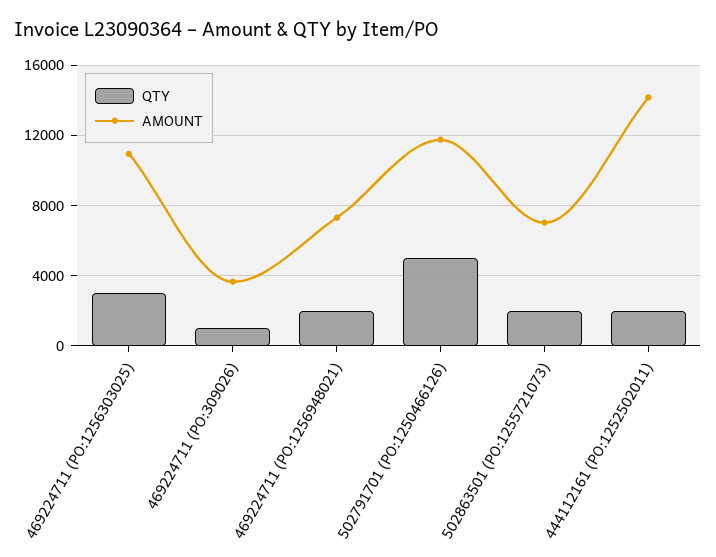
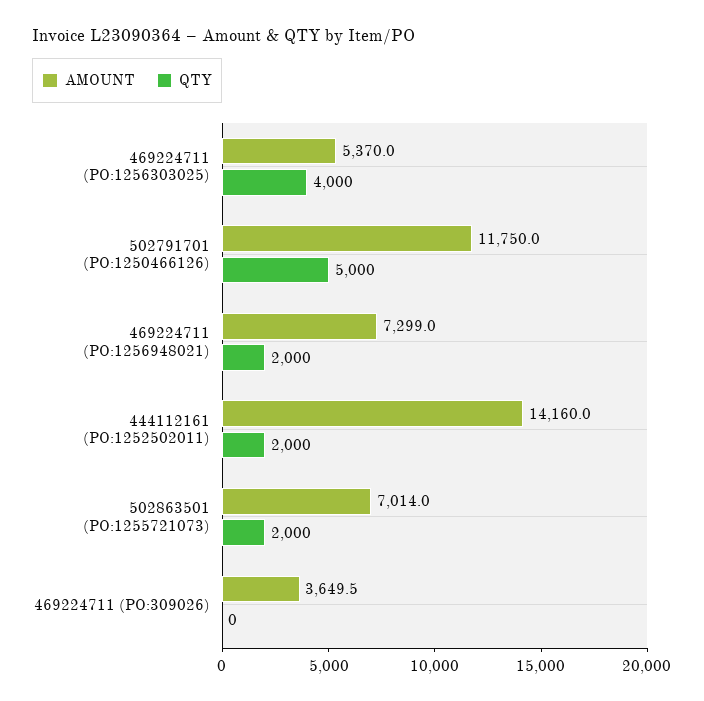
  {
    "QTY": {
-     "469224711 (PO:1256303025)": 3000,
+     "469224711 (PO:1256303025)": 4000,
-     "469224711 (PO:309026)": 1000,
+     "469224711 (PO:309026)": 0,
      "469224711 (PO:1256948021)": 2000,
      "502791701 (PO:1250466126)": 5000,
      "502863501 (PO:1255721073)": 2000,
      "444112161 (PO:1252502011)": 2000
    },
    "AMOUNT": {
-     "469224711 (PO:1256303025)": 11000,
+     "469224711 (PO:1256303025)": 5370,
      "469224711 (PO:309026)": 3649.5,
      "469224711 (PO:1256948021)": 7299,
      "502791701 (PO:1250466126)": 11750,
      "502863501 (PO:1255721073)": 7014,
      "444112161 (PO:1252502011)": 14160
    }
  }

